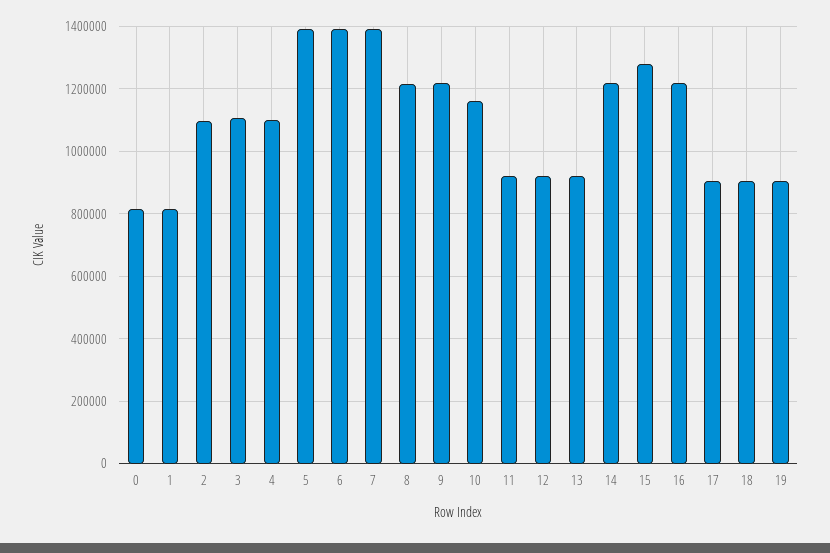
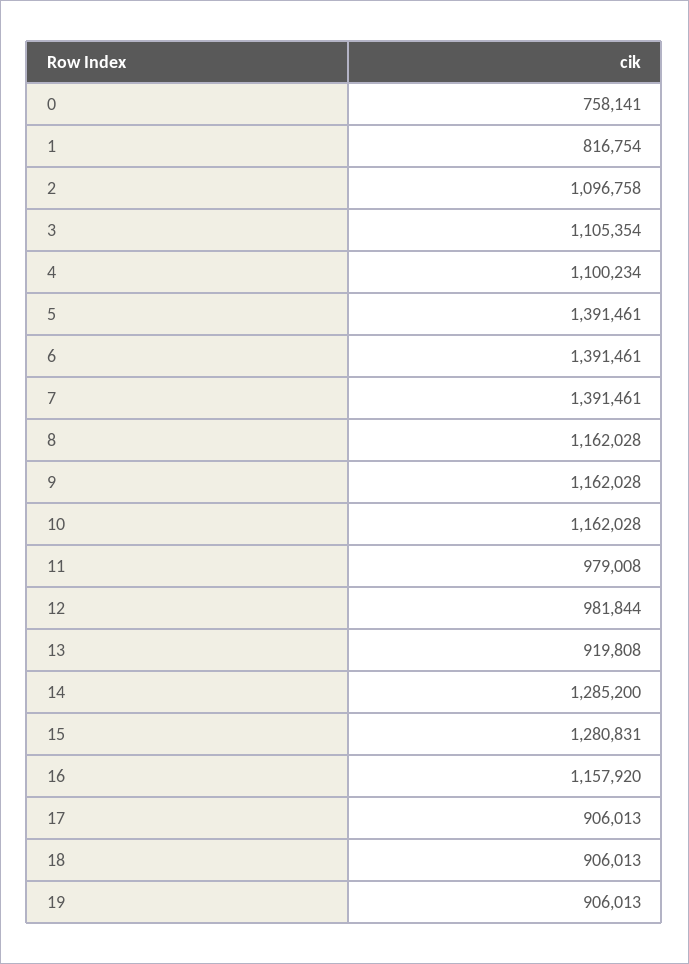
  {
-   "0": 820000,
+   "0": 758141,
    "1": 816754,
    "2": 1096758,
    "3": 1105354,
    "4": 1100234,
    "5": 1391461,
    "6": 1391461,
    "7": 1391461,
-   "8": 1220000,
+   "8": 1162028,
-   "9": 1220000,
+   "9": 1162028,
    "10": 1162028,
-   "11": 920000,
+   "11": 979008,
-   "12": 920000,
+   "12": 981844,
    "13": 919808,
-   "14": 1220000,
+   "14": 1285200,
    "15": 1280831,
-   "16": 1220000,
+   "16": 1157920,
    "17": 906013,
    "18": 906013,
    "19": 906013
  }

